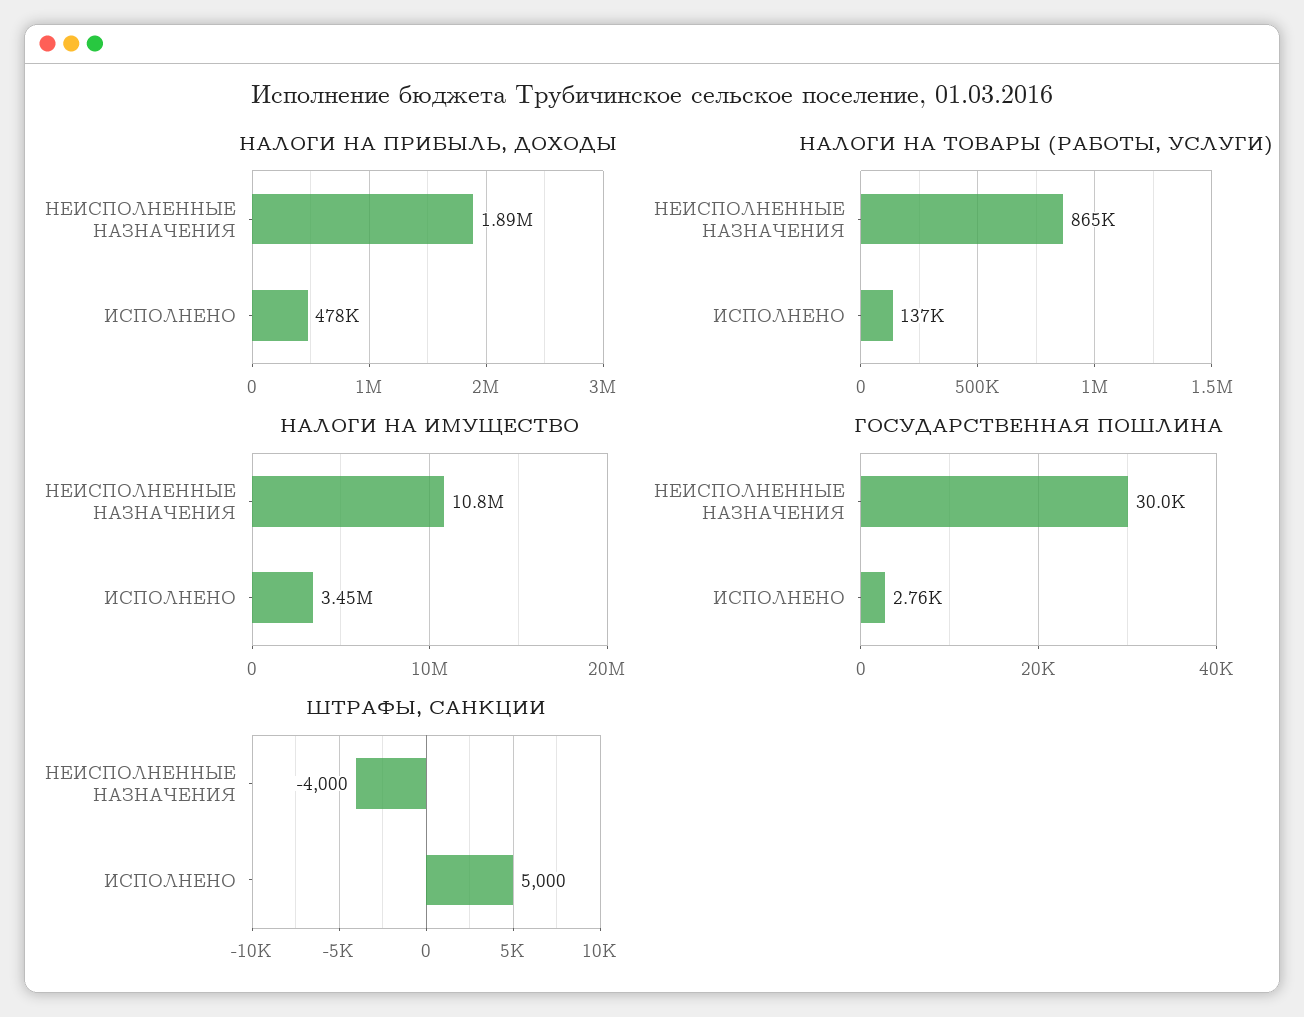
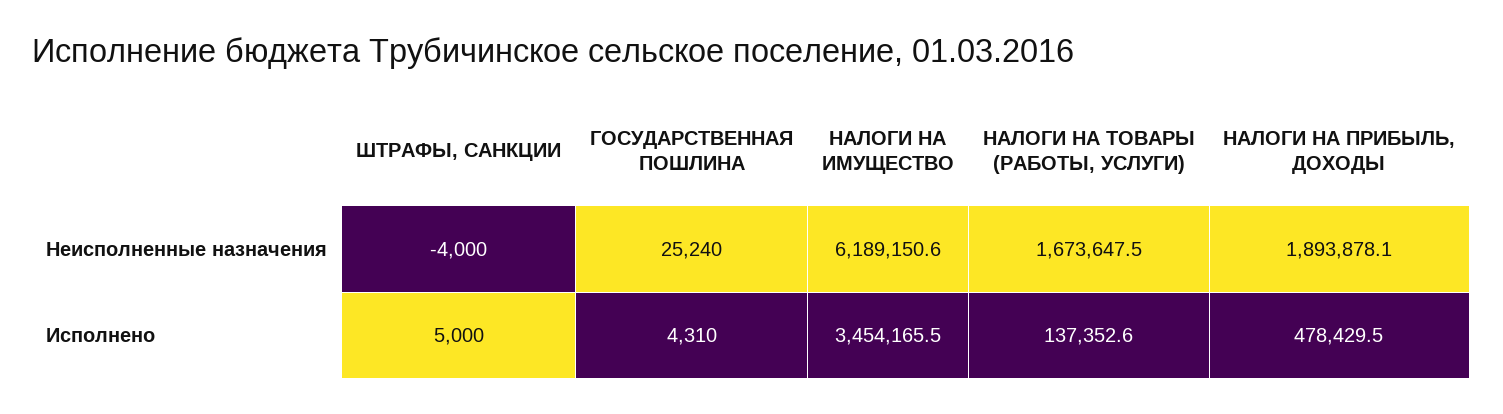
  {
    "НАЛОГИ НА ПРИБЫЛЬ, ДОХОДЫ": {
      "НЕИСПОЛНЕННЫЕ НАЗНАЧЕНИЯ": 1893878.1,
      "ИСПОЛНЕНО": 478429.5
    },
    "НАЛОГИ НА ТОВАРЫ (РАБОТЫ, УСЛУГИ)": {
-     "НЕИСПОЛНЕННЫЕ НАЗНАЧЕНИЯ": 865000,
+     "НЕИСПОЛНЕННЫЕ НАЗНАЧЕНИЯ": 1673647.5,
      "ИСПОЛНЕНО": 137352.6
    },
    "НАЛОГИ НА ИМУЩЕСТВО": {
-     "НЕИСПОЛНЕННЫЕ НАЗНАЧЕНИЯ": 10800000,
+     "НЕИСПОЛНЕННЫЕ НАЗНАЧЕНИЯ": 6189150.6,
      "ИСПОЛНЕНО": 3454165.5
    },
    "ГОСУДАРСТВЕННАЯ ПОШЛИНА": {
-     "НЕИСПОЛНЕННЫЕ НАЗНАЧЕНИЯ": 30000,
+     "НЕИСПОЛНЕННЫЕ НАЗНАЧЕНИЯ": 25240,
-     "ИСПОЛНЕНО": 2760
+     "ИСПОЛНЕНО": 4310
    },
    "ШТРАФЫ, САНКЦИИ": {
      "НЕИСПОЛНЕННЫЕ НАЗНАЧЕНИЯ": -4000,
      "ИСПОЛНЕНО": 5000
    }
  }

